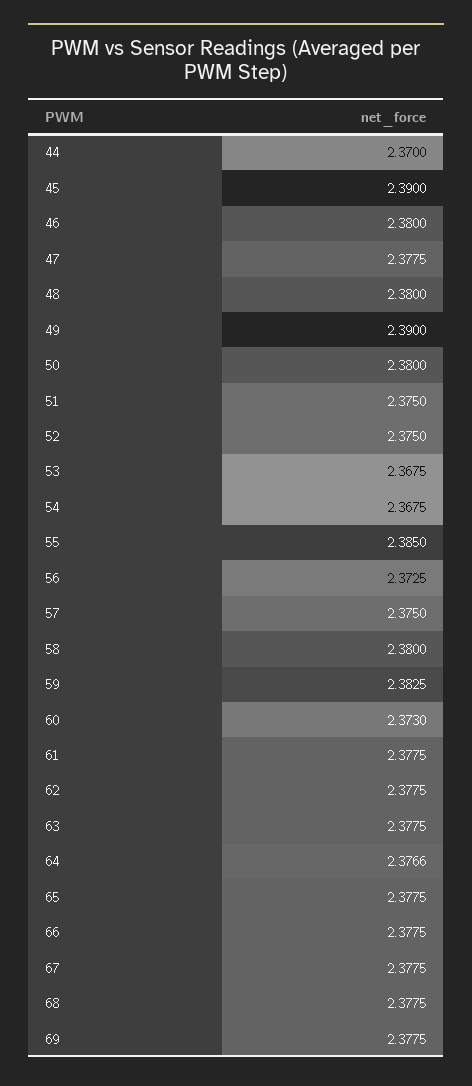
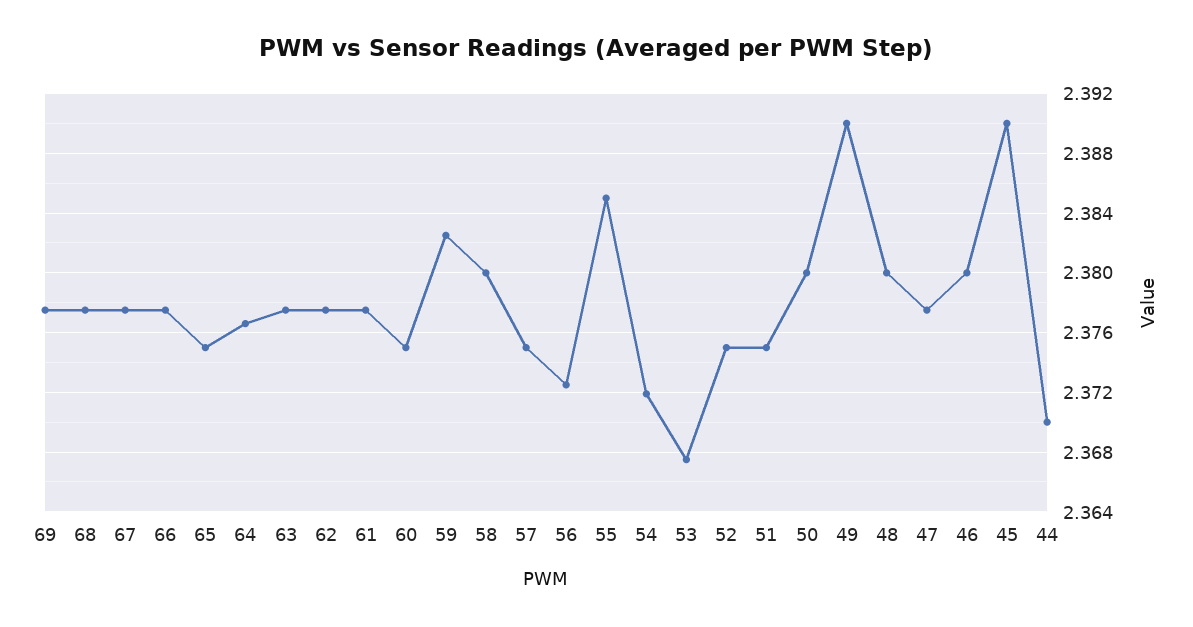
  {
    "44": 2.37,
    "45": 2.39,
    "46": 2.38,
    "47": 2.3775,
    "48": 2.38,
    "49": 2.39,
    "50": 2.38,
    "51": 2.375,
    "52": 2.375,
    "53": 2.3675,
-   "54": 2.3675,
+   "54": 2.372,
    "55": 2.385,
    "56": 2.3725,
    "57": 2.375,
    "58": 2.38,
    "59": 2.3825,
-   "60": 2.373,
+   "60": 2.375,
    "61": 2.3775,
    "62": 2.3775,
    "63": 2.3775,
    "64": 2.3766,
-   "65": 2.3775,
+   "65": 2.375,
    "66": 2.3775,
    "67": 2.3775,
    "68": 2.3775,
    "69": 2.3775
  }

